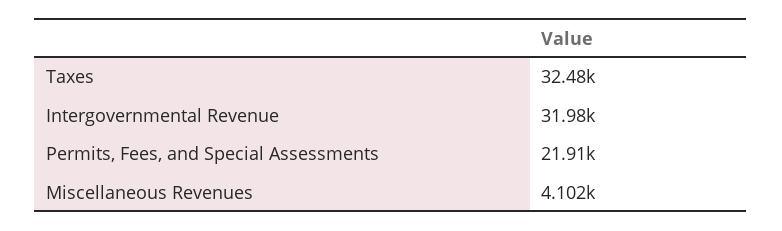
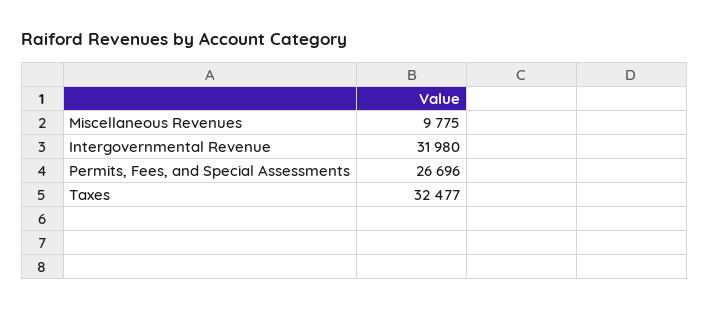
  {
    "Taxes": 32477,
    "Intergovernmental Revenue": 31980,
-   "Permits, Fees, and Special Assessments": 21910,
+   "Permits, Fees, and Special Assessments": 26696,
-   "Miscellaneous Revenues": 4102
+   "Miscellaneous Revenues": 9775
  }

